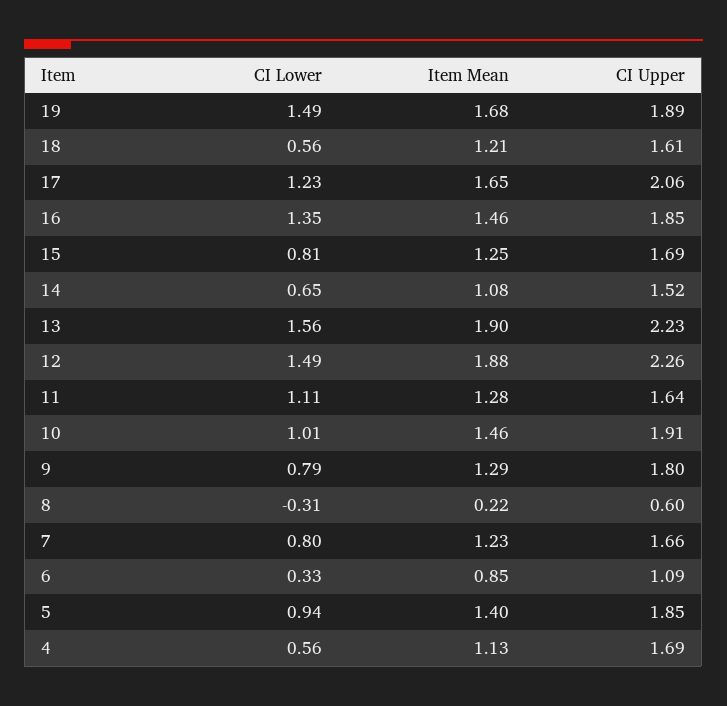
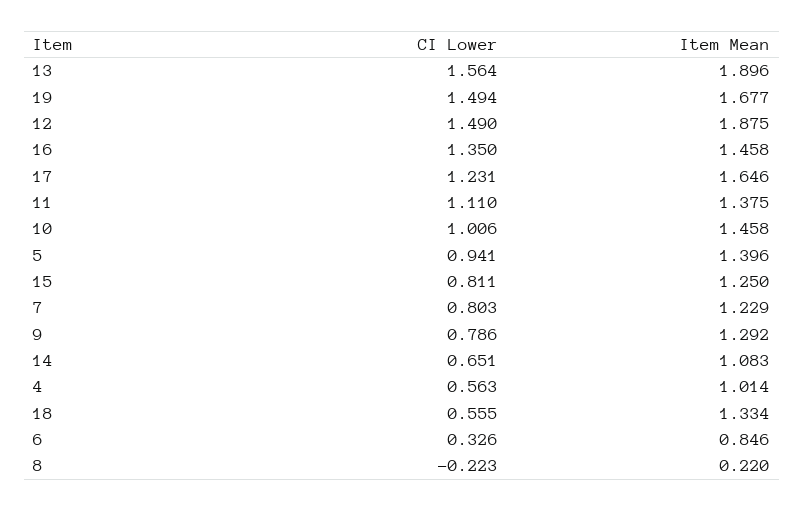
  {
    "CI Lower": {
      "19": 1.494,
      "18": 0.555,
      "17": 1.231,
      "16": 1.35,
      "15": 0.811,
      "14": 0.651,
      "13": 1.564,
      "12": 1.49,
      "11": 1.11,
      "10": 1.006,
      "9": 0.786,
-     "8": -0.31,
+     "8": -0.223,
      "7": 0.803,
      "6": 0.326,
      "5": 0.941,
      "4": 0.563
    },
    "Item Mean": {
      "19": 1.677,
-     "18": 1.21,
+     "18": 1.334,
      "17": 1.646,
      "16": 1.458,
      "15": 1.25,
      "14": 1.083,
      "13": 1.896,
      "12": 1.875,
-     "11": 1.28,
+     "11": 1.375,
      "10": 1.458,
      "9": 1.292,
      "8": 0.22,
      "7": 1.229,
      "6": 0.846,
      "5": 1.396,
-     "4": 1.13
+     "4": 1.014
-   },
+   }
-   "CI Upper": {
-     "19": 1.89,
-     "18": 1.61,
-     "17": 2.06,
-     "16": 1.85,
-     "15": 1.69,
-     "14": 1.52,
-     "13": 2.23,
-     "12": 2.26,
-     "11": 1.64,
-     "10": 1.91,
-     "9": 1.8,
-     "8": 0.6,
-     "7": 1.66,
-     "6": 1.09,
-     "5": 1.85,
-     "4": 1.69
-   }
  }

